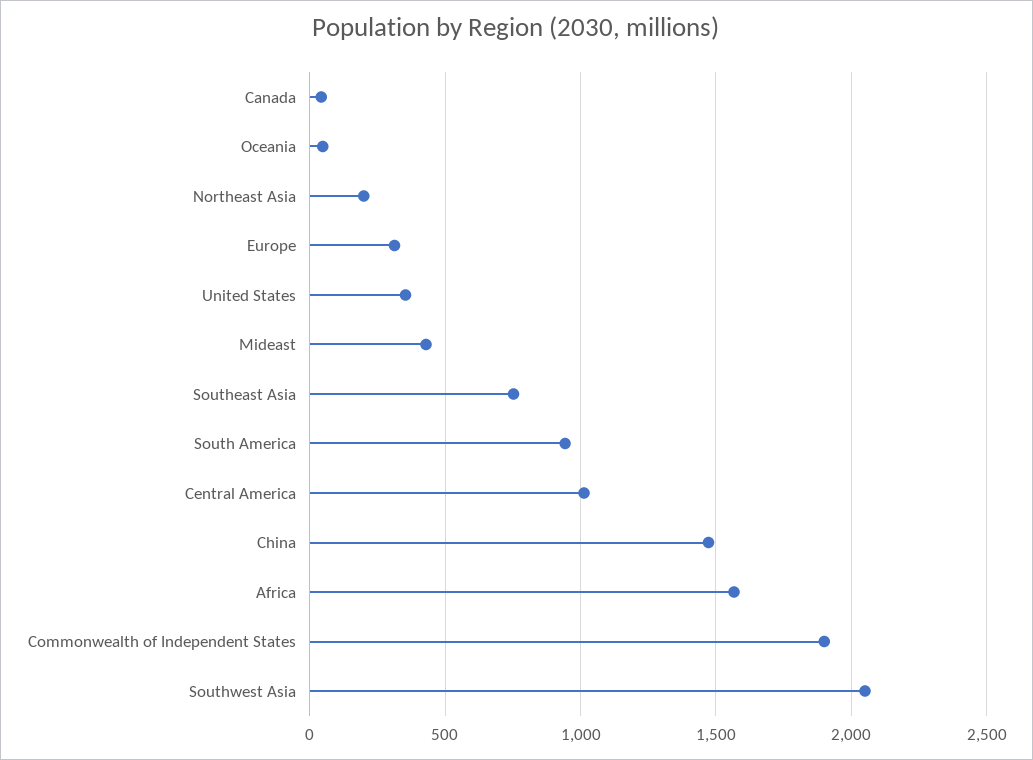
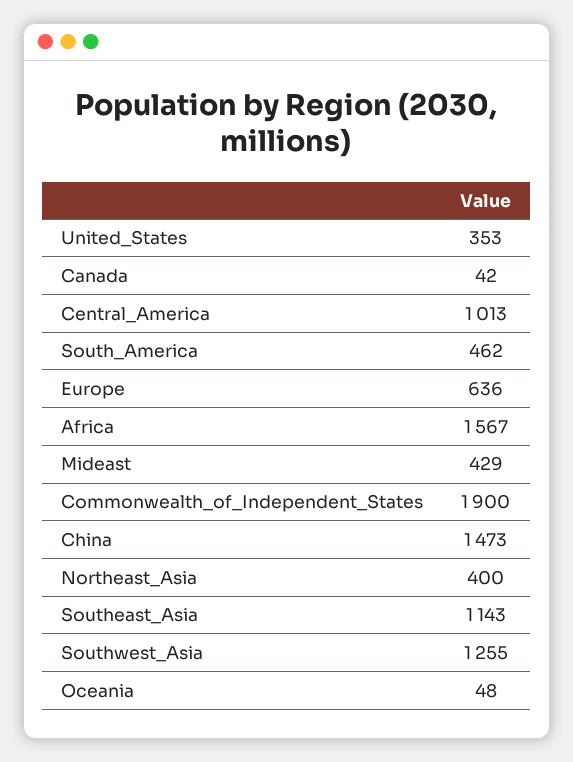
  {
    "Canada": 42,
    "Oceania": 48,
-   "Northeast Asia": 200,
+   "Northeast Asia": 400,
-   "Europe": 300,
+   "Europe": 636,
    "United States": 353,
    "Mideast": 429,
-   "Southeast Asia": 750,
+   "Southeast Asia": 1143,
-   "South America": 950,
+   "South America": 462,
    "Central America": 1013,
    "China": 1473,
    "Africa": 1567,
    "Commonwealth of Independent States": 1900,
-   "Southwest Asia": 2050
+   "Southwest Asia": 1255
  }

